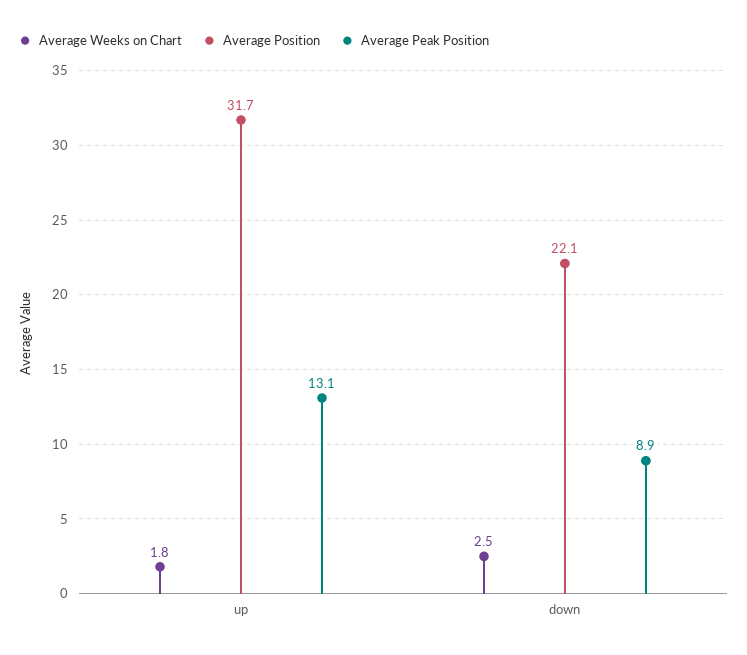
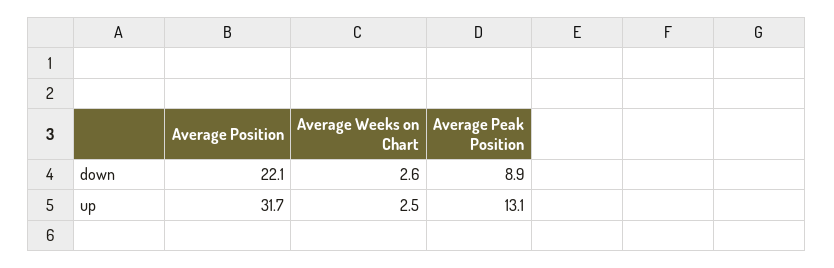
  {
    "Average Weeks on Chart": {
-     "up": 1.8,
+     "up": 2.5,
-     "down": 2.5
+     "down": 2.6
    },
    "Average Position": {
      "up": 31.7,
      "down": 22.1
    },
    "Average Peak Position": {
      "up": 13.1,
      "down": 8.9
    }
  }

